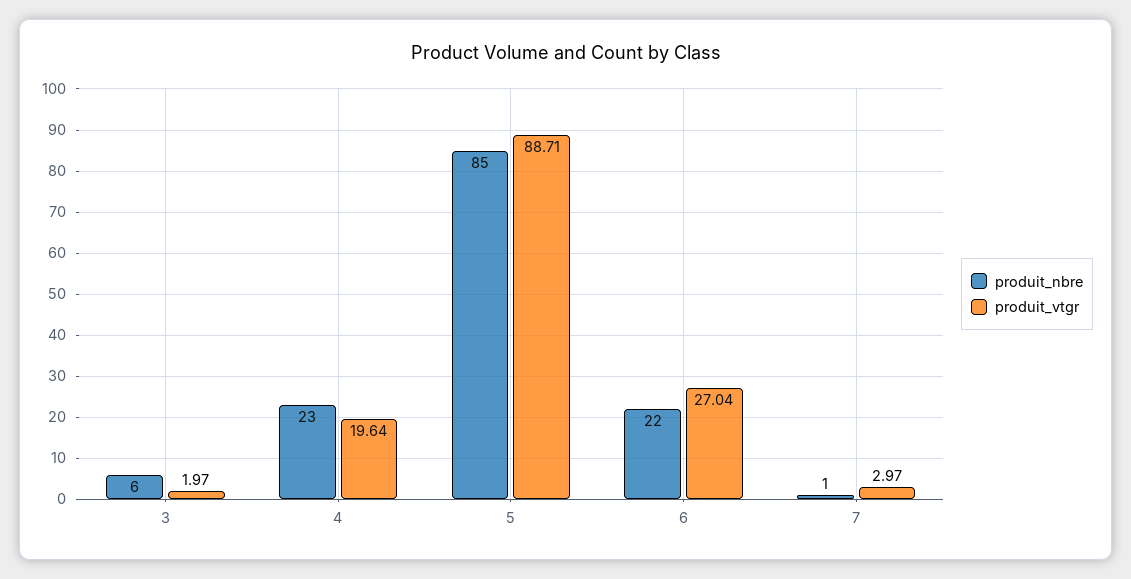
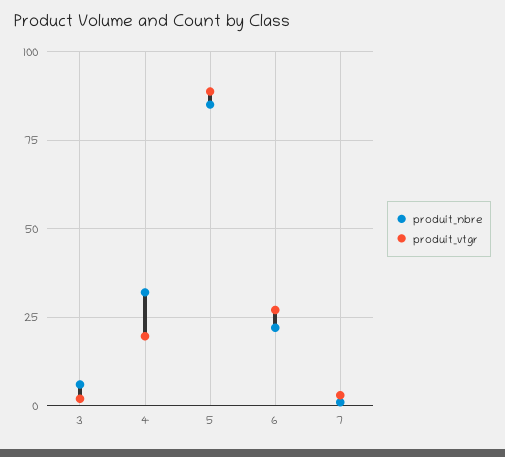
  {
    "produit_nbre": {
      "3": 6,
-     "4": 23,
+     "4": 32.5,
      "5": 85,
      "6": 22,
      "7": 1
    },
    "produit_vtgr": {
      "3": 1.97,
      "4": 19.64,
      "5": 88.71,
      "6": 27.04,
      "7": 2.97
    }
  }

